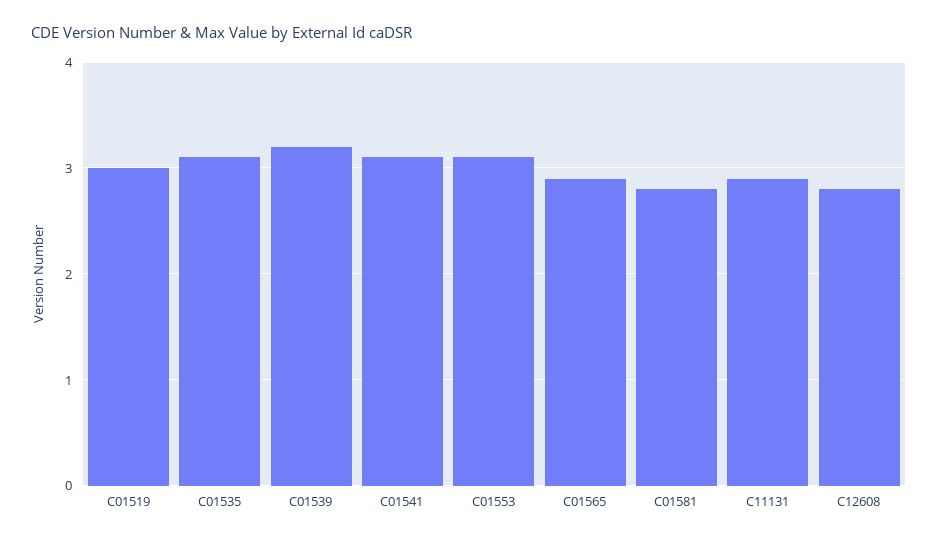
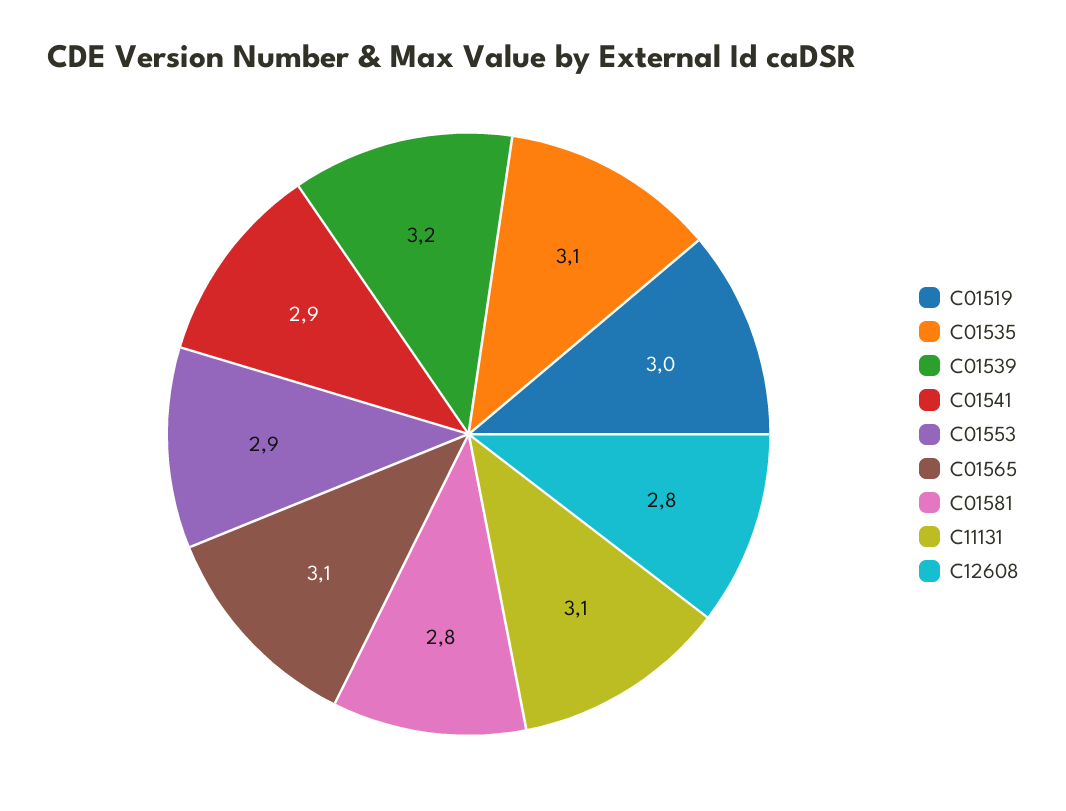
  {
    "C01519": 3,
    "C01535": 3.1,
    "C01539": 3.2,
-   "C01541": 3.1,
+   "C01541": 2.9,
-   "C01553": 3.1,
+   "C01553": 2.9,
-   "C01565": 2.9,
+   "C01565": 3.1,
    "C01581": 2.8,
-   "C11131": 2.9,
+   "C11131": 3.1,
    "C12608": 2.8
  }

